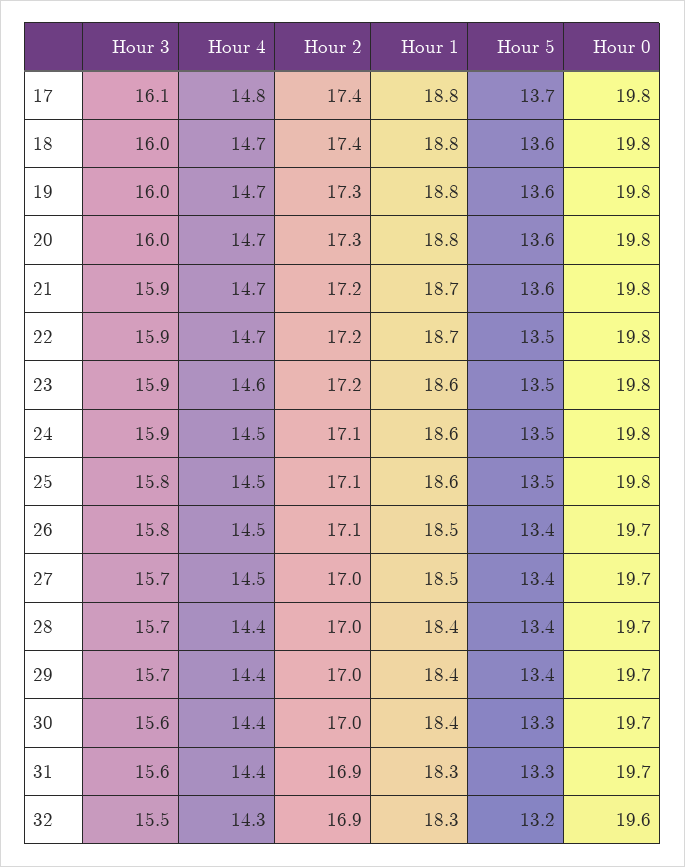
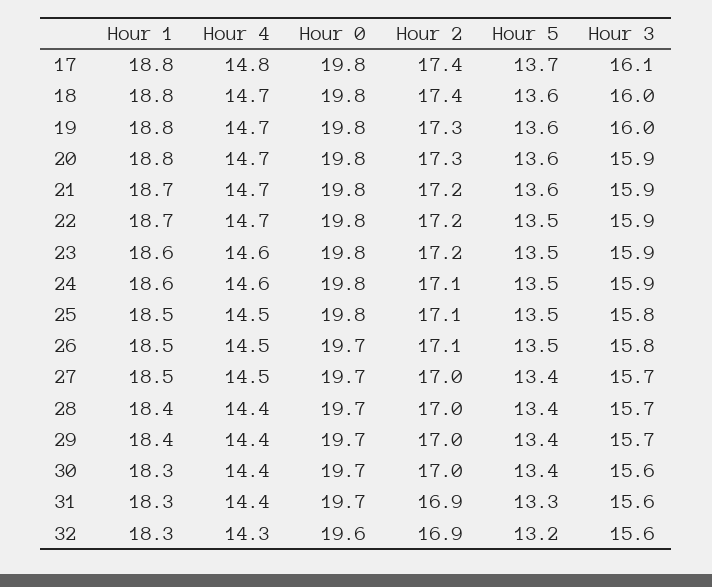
  {
    "Hour 3": {
      "17": 16.1,
      "18": 16,
      "19": 16,
-     "20": 16,
+     "20": 15.9,
      "21": 15.9,
      "22": 15.9,
      "23": 15.9,
      "24": 15.9,
      "25": 15.8,
      "26": 15.8,
      "27": 15.7,
      "28": 15.7,
      "29": 15.7,
      "30": 15.6,
      "31": 15.6,
-     "32": 15.5
+     "32": 15.6
    },
    "Hour 4": {
      "17": 14.8,
      "18": 14.7,
      "19": 14.7,
      "20": 14.7,
      "21": 14.7,
      "22": 14.7,
      "23": 14.6,
-     "24": 14.5,
+     "24": 14.6,
      "25": 14.5,
      "26": 14.5,
      "27": 14.5,
      "28": 14.4,
      "29": 14.4,
      "30": 14.4,
      "31": 14.4,
      "32": 14.3
    },
    "Hour 2": {
      "17": 17.4,
      "18": 17.4,
      "19": 17.3,
      "20": 17.3,
      "21": 17.2,
      "22": 17.2,
      "23": 17.2,
      "24": 17.1,
      "25": 17.1,
      "26": 17.1,
      "27": 17,
      "28": 17,
      "29": 17,
      "30": 17,
      "31": 16.9,
      "32": 16.9
    },
    "Hour 1": {
      "17": 18.8,
      "18": 18.8,
      "19": 18.8,
      "20": 18.8,
      "21": 18.7,
      "22": 18.7,
      "23": 18.6,
      "24": 18.6,
-     "25": 18.6,
+     "25": 18.5,
      "26": 18.5,
      "27": 18.5,
      "28": 18.4,
      "29": 18.4,
-     "30": 18.4,
+     "30": 18.3,
      "31": 18.3,
      "32": 18.3
    },
    "Hour 5": {
      "17": 13.7,
      "18": 13.6,
      "19": 13.6,
      "20": 13.6,
      "21": 13.6,
      "22": 13.5,
      "23": 13.5,
      "24": 13.5,
      "25": 13.5,
-     "26": 13.4,
+     "26": 13.5,
      "27": 13.4,
      "28": 13.4,
      "29": 13.4,
-     "30": 13.3,
+     "30": 13.4,
      "31": 13.3,
      "32": 13.2
    },
    "Hour 0": {
      "17": 19.8,
      "18": 19.8,
      "19": 19.8,
      "20": 19.8,
      "21": 19.8,
      "22": 19.8,
      "23": 19.8,
      "24": 19.8,
      "25": 19.8,
      "26": 19.7,
      "27": 19.7,
      "28": 19.7,
      "29": 19.7,
      "30": 19.7,
      "31": 19.7,
      "32": 19.6
    }
  }

